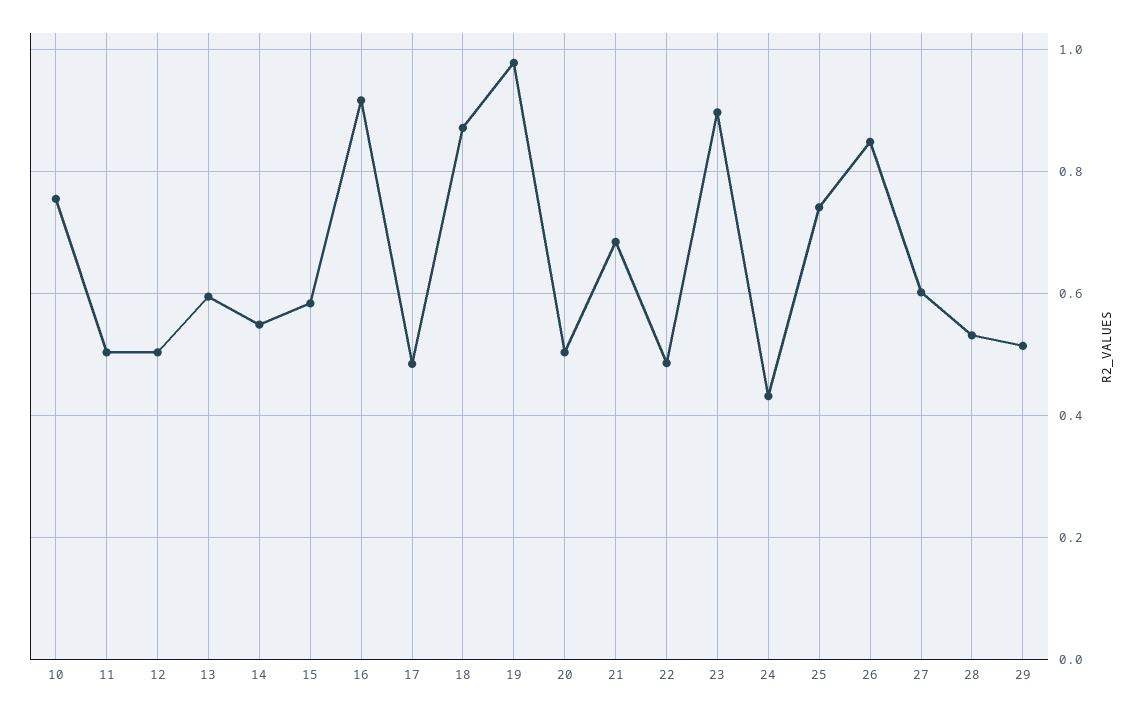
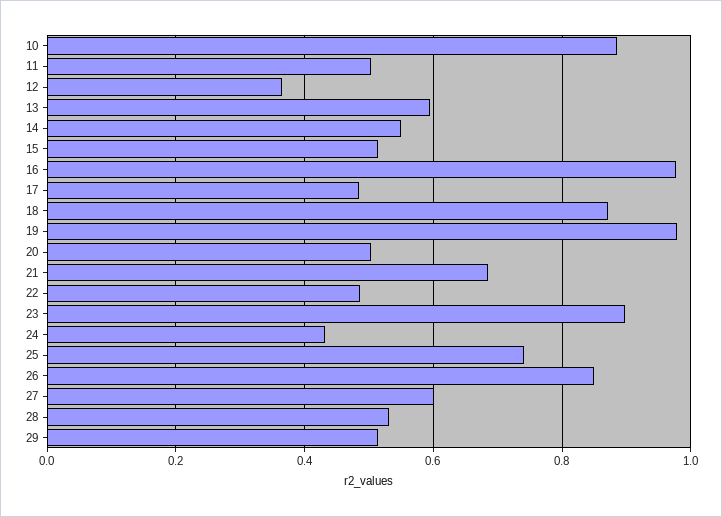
  {
-   "10": 0.76,
+   "10": 0.88,
    "11": 0.5,
-   "12": 0.5,
+   "12": 0.36,
    "13": 0.6,
    "14": 0.54,
-   "15": 0.58,
+   "15": 0.52,
-   "16": 0.92,
+   "16": 0.98,
    "17": 0.48,
    "18": 0.88,
    "19": 0.98,
    "20": 0.5,
    "21": 0.68,
    "22": 0.48,
    "23": 0.9,
    "24": 0.44,
    "25": 0.74,
    "26": 0.84,
    "27": 0.6,
    "28": 0.54,
    "29": 0.52
  }

